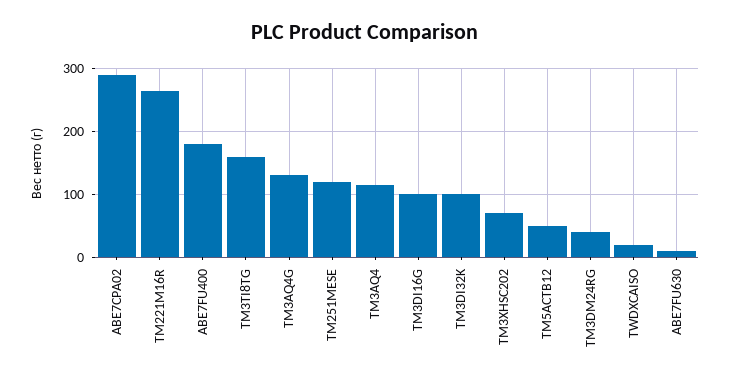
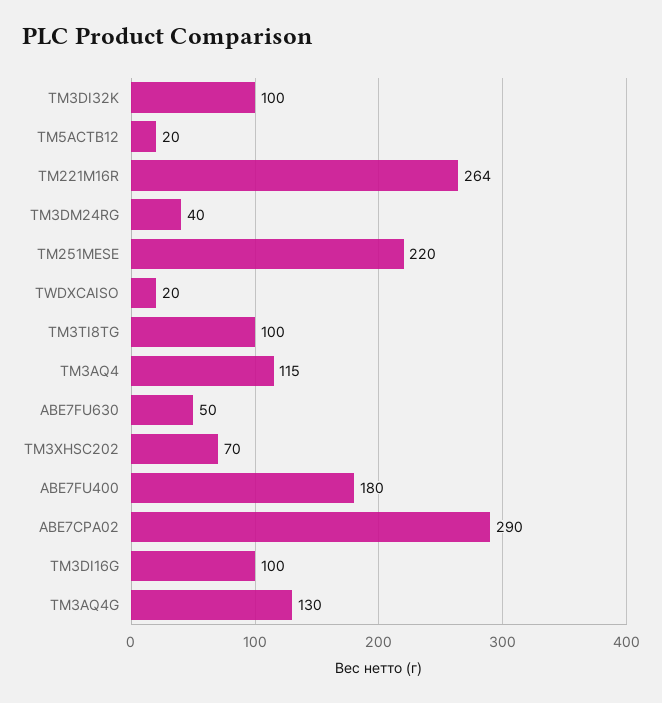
  {
    "ABE7CPA02": 290,
    "TM221M16R": 264,
    "ABE7FU400": 180,
-   "TM3TI8TG": 160,
+   "TM3TI8TG": 100,
    "TM3AQ4G": 130,
-   "TM251MESE": 120,
+   "TM251MESE": 220,
    "TM3AQ4": 115,
    "TM3DI16G": 100,
    "TM3DI32K": 100,
    "TM3XHSC202": 70,
-   "TM5ACTB12": 50,
+   "TM5ACTB12": 20,
    "TM3DM24RG": 40,
    "TWDXCAISO": 20,
-   "ABE7FU630": 10
+   "ABE7FU630": 50
  }

